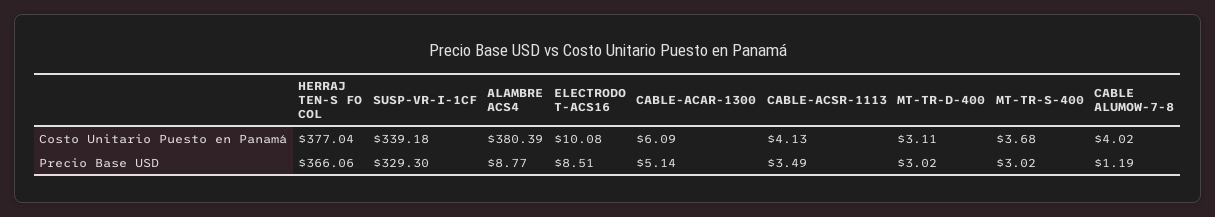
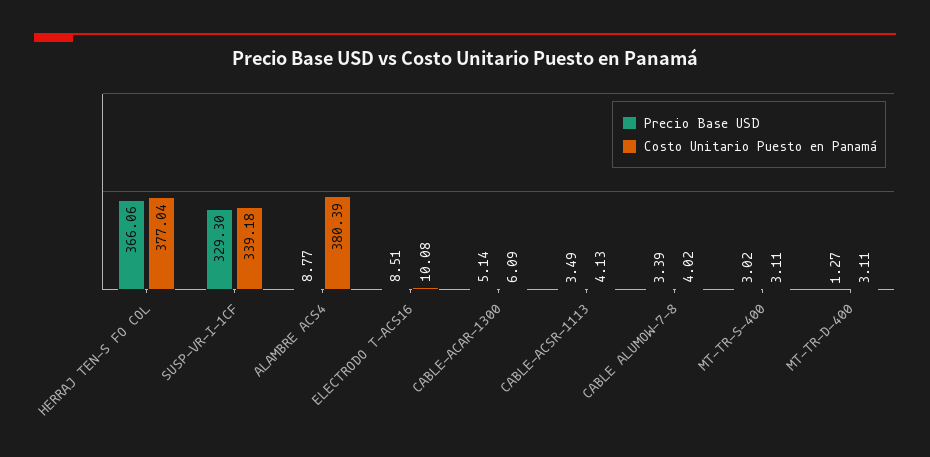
  {
    "Costo Unitario Puesto en Panamá": {
      "HERRAJ TEN-S FO COL": 377.04,
      "SUSP-VR-I-1CF": 339.18,
      "ALAMBRE ACS4": 380.39,
      "ELECTRODO T-ACS16": 10.08,
      "CABLE-ACAR-1300": 6.09,
      "CABLE-ACSR-1113": 4.13,
      "MT-TR-D-400": 3.11,
-     "MT-TR-S-400": 3.68,
+     "MT-TR-S-400": 3.11,
      "CABLE ALUMOW-7-8": 4.02
    },
    "Precio Base USD": {
      "HERRAJ TEN-S FO COL": 366.06,
      "SUSP-VR-I-1CF": 329.3,
      "ALAMBRE ACS4": 8.77,
      "ELECTRODO T-ACS16": 8.51,
      "CABLE-ACAR-1300": 5.14,
      "CABLE-ACSR-1113": 3.49,
-     "MT-TR-D-400": 3.02,
+     "MT-TR-D-400": 1.27,
      "MT-TR-S-400": 3.02,
-     "CABLE ALUMOW-7-8": 1.19
+     "CABLE ALUMOW-7-8": 3.39
    }
  }

